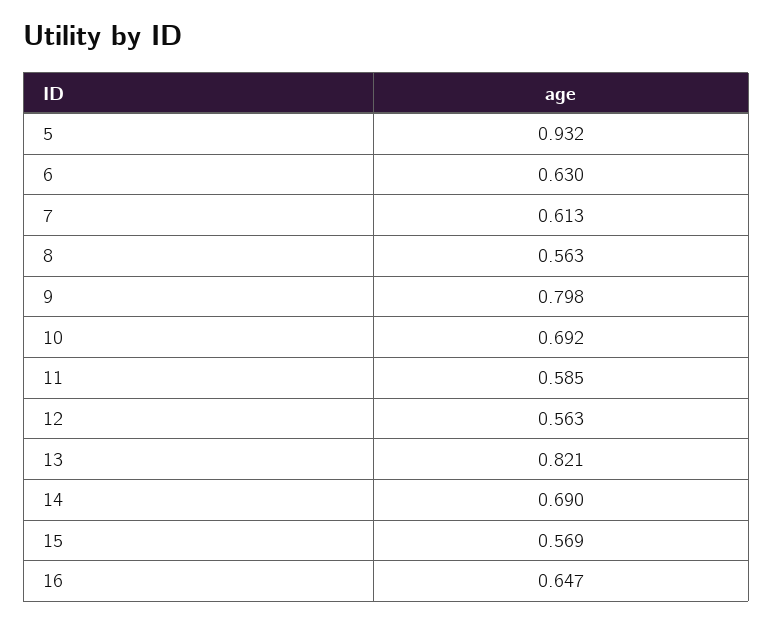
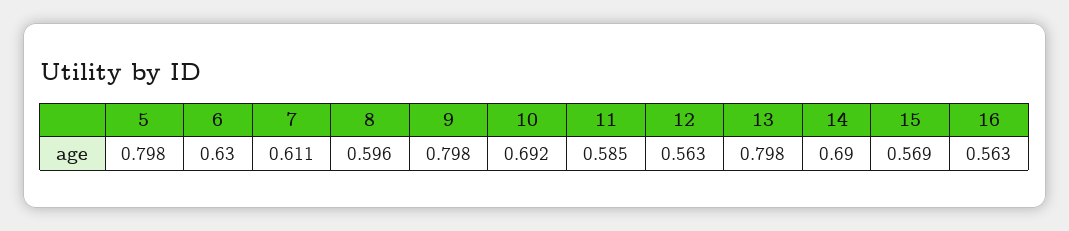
  {
-   "5": 0.932,
+   "5": 0.798,
    "6": 0.63,
-   "7": 0.613,
+   "7": 0.611,
-   "8": 0.563,
+   "8": 0.596,
    "9": 0.798,
    "10": 0.692,
    "11": 0.585,
    "12": 0.563,
-   "13": 0.821,
+   "13": 0.798,
    "14": 0.69,
    "15": 0.569,
-   "16": 0.647
+   "16": 0.563
  }

